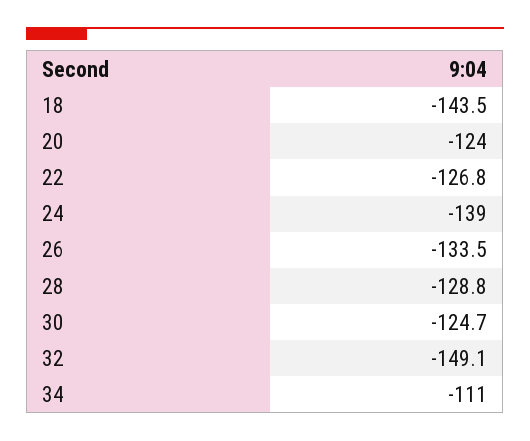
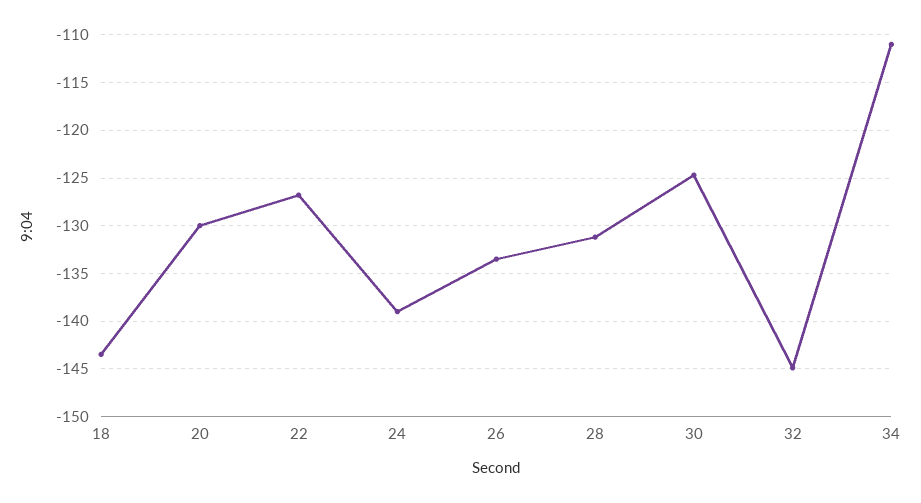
  {
    "18": -143.5,
-   "20": -124,
+   "20": -130,
    "22": -126.8,
    "24": -139,
    "26": -133.5,
-   "28": -128.8,
+   "28": -131,
    "30": -124.7,
-   "32": -149.1,
+   "32": -145,
    "34": -111
  }

